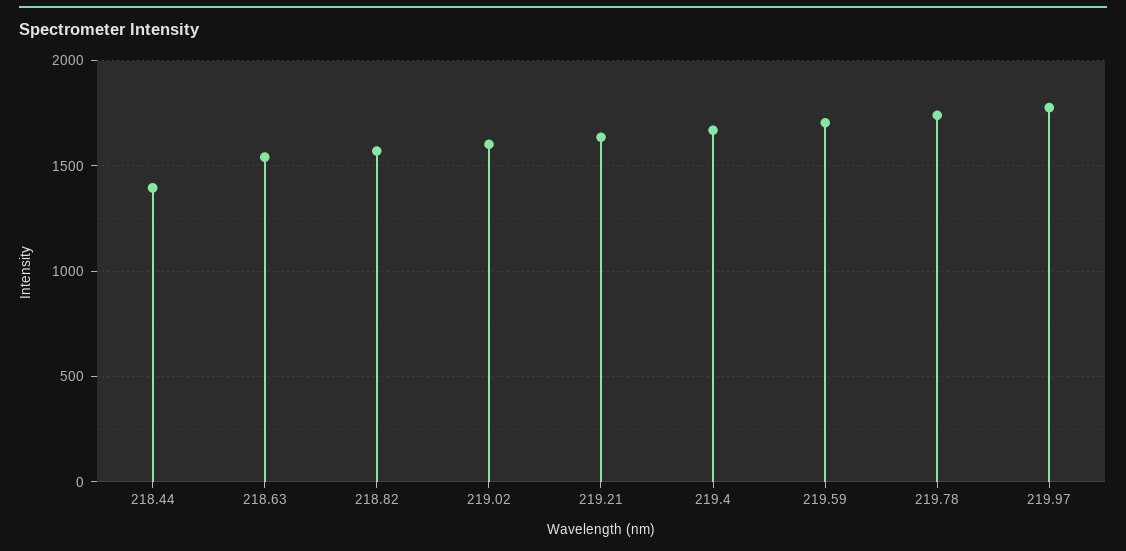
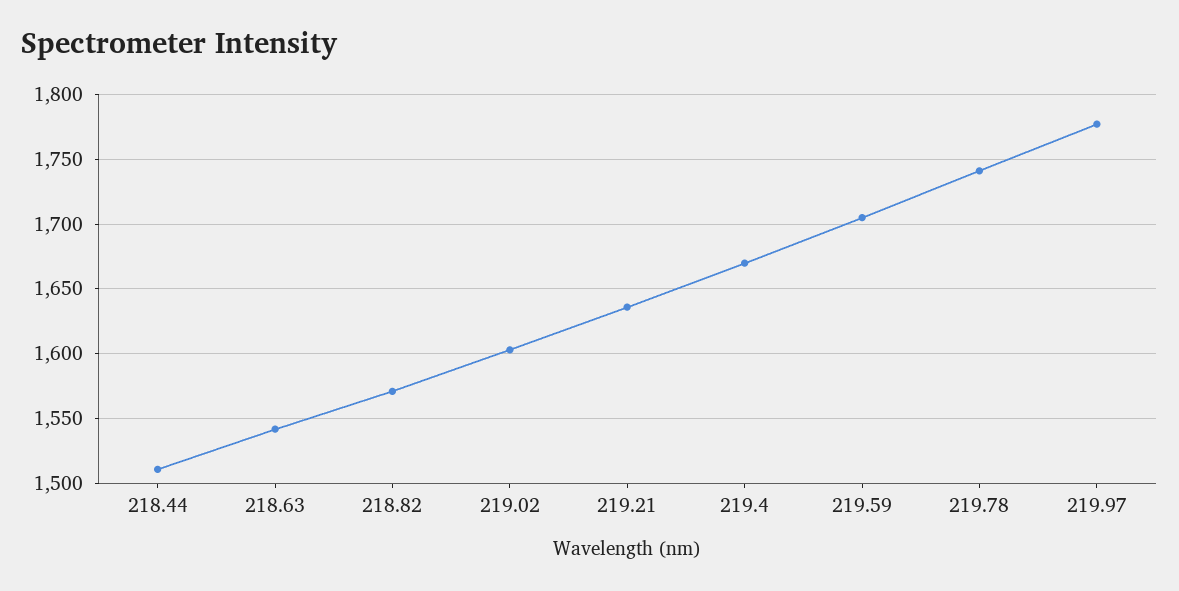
  {
-   "218.44": 1400,
+   "218.44": 1510,
    "218.63": 1540,
    "218.82": 1570,
    "219.02": 1605,
    "219.21": 1635,
    "219.4": 1670,
    "219.59": 1705,
    "219.78": 1740,
    "219.97": 1775
  }

